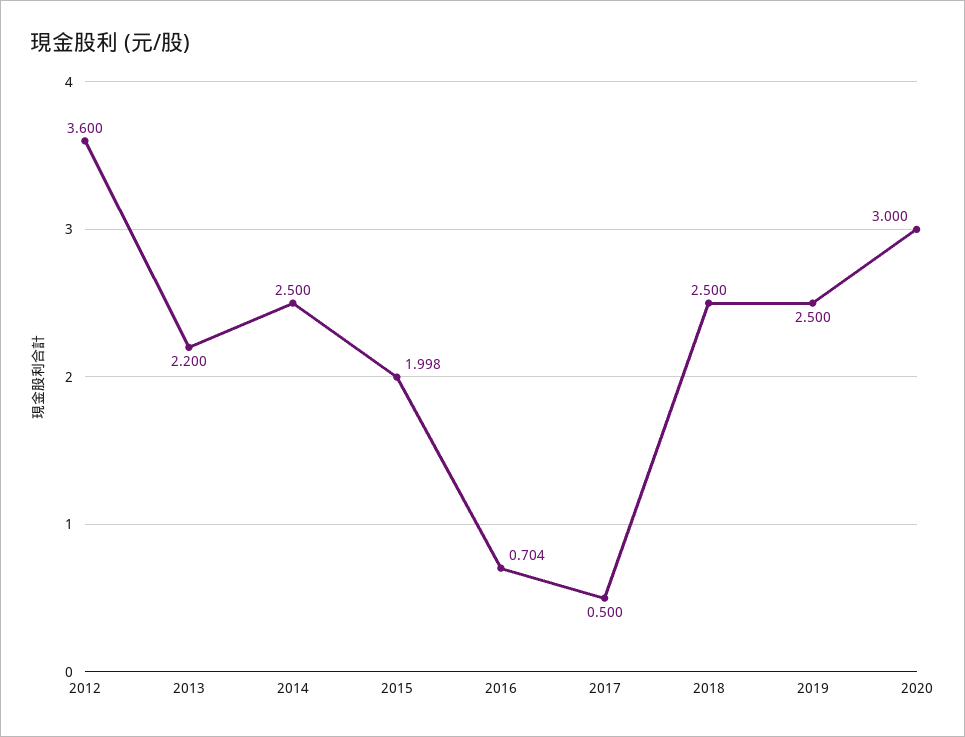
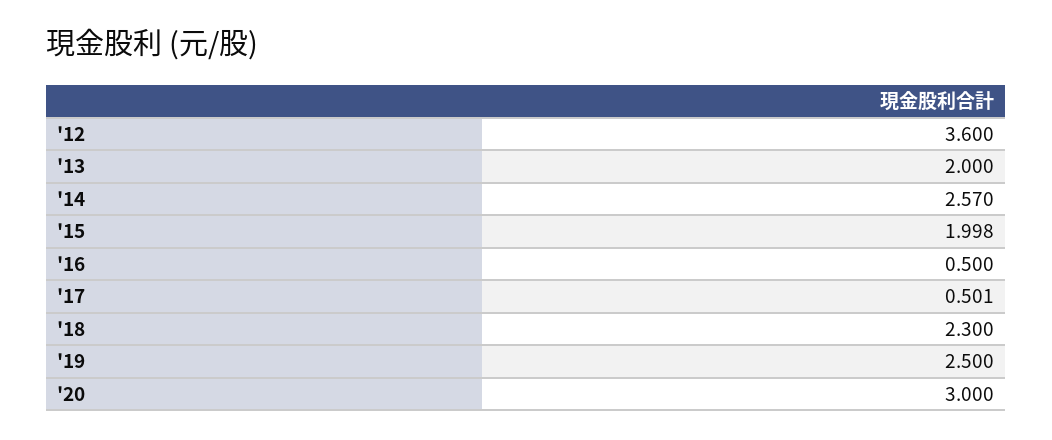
  {
    "2012": 3.6,
-   "2013": 2.2,
+   "2013": 2,
-   "2014": 2.5,
+   "2014": 2.57,
    "2015": 1.998,
-   "2016": 0.704,
+   "2016": 0.5,
-   "2017": 0.5,
+   "2017": 0.501,
-   "2018": 2.5,
+   "2018": 2.3,
    "2019": 2.5,
    "2020": 3
  }

